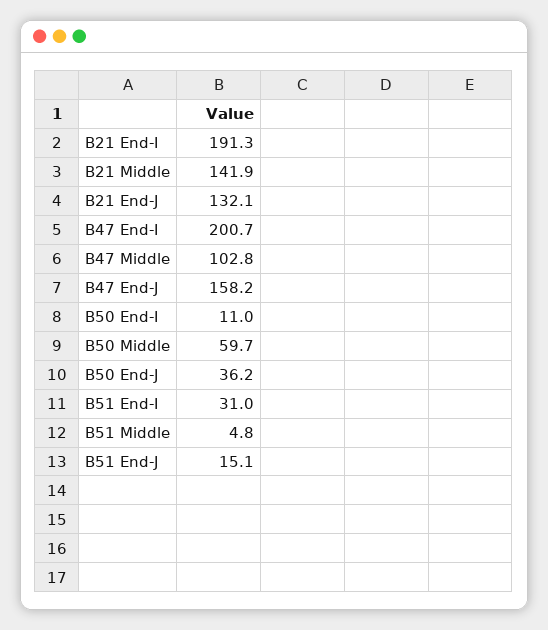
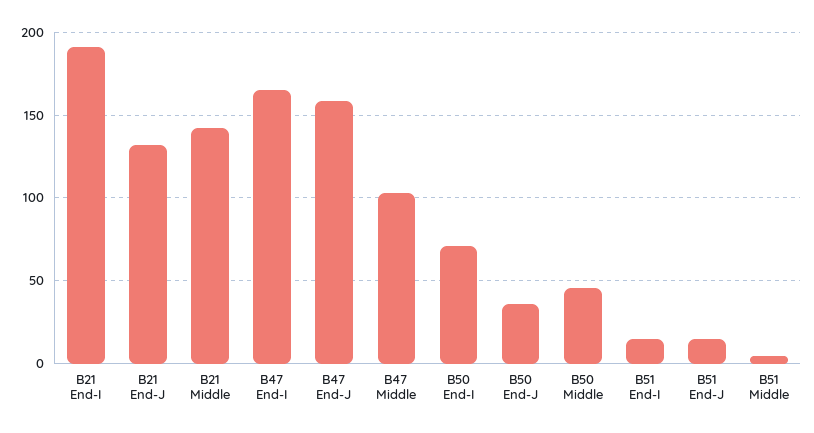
  {
    "B21 End-I": 191.3,
    "B21 Middle": 141.9,
    "B21 End-J": 132.1,
-   "B47 End-I": 200.7,
+   "B47 End-I": 165,
    "B47 Middle": 102.8,
    "B47 End-J": 158.2,
-   "B50 End-I": 11,
+   "B50 End-I": 70,
-   "B50 Middle": 59.7,
+   "B50 Middle": 45,
    "B50 End-J": 36.2,
-   "B51 End-I": 31,
+   "B51 End-I": 15,
    "B51 Middle": 4.8,
    "B51 End-J": 15.1
  }

